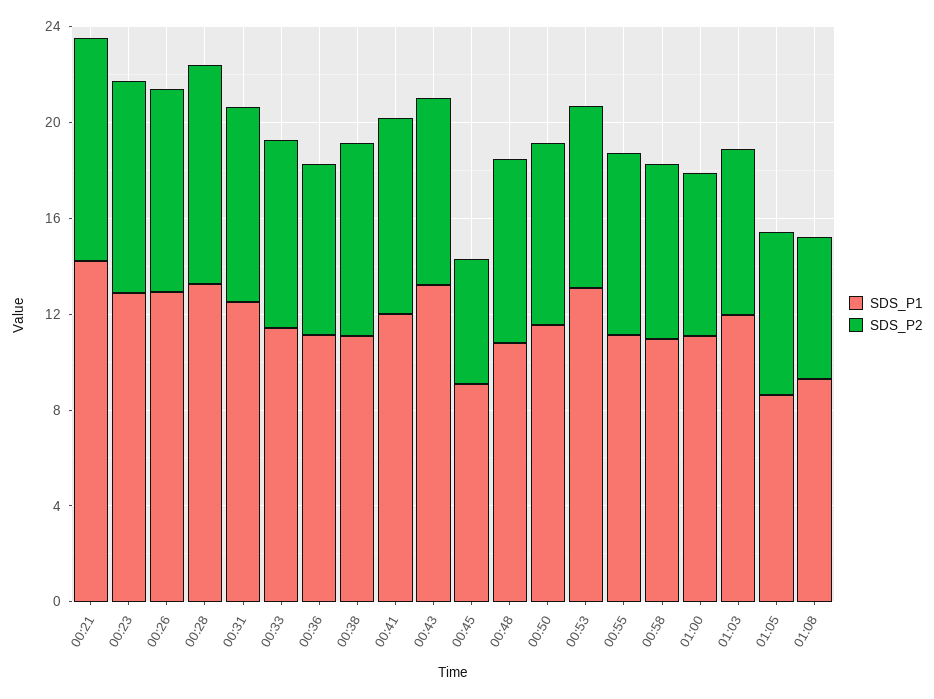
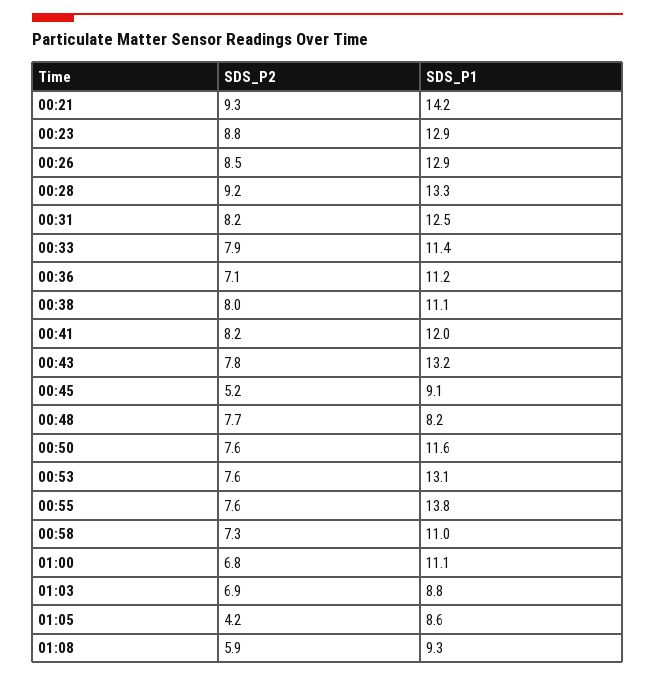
  {
    "SDS_P1": {
      "00:21": 14.2,
      "00:23": 12.9,
      "00:26": 12.9,
      "00:28": 13.3,
      "00:31": 12.5,
      "00:33": 11.4,
      "00:36": 11.2,
      "00:38": 11.1,
      "00:41": 12,
      "00:43": 13.2,
      "00:45": 9.1,
-     "00:48": 11,
+     "00:48": 8.2,
      "00:50": 11.6,
      "00:53": 13.1,
-     "00:55": 11,
+     "00:55": 13.8,
      "00:58": 11,
      "01:00": 11.1,
-     "01:03": 12,
+     "01:03": 8.8,
      "01:05": 8.6,
      "01:08": 9.3
    },
    "SDS_P2": {
      "00:21": 9.3,
      "00:23": 8.8,
      "00:26": 8.5,
      "00:28": 9.2,
      "00:31": 8.2,
      "00:33": 7.9,
      "00:36": 7.1,
      "00:38": 8,
      "00:41": 8.2,
      "00:43": 7.8,
      "00:45": 5.2,
      "00:48": 7.7,
      "00:50": 7.6,
      "00:53": 7.6,
      "00:55": 7.6,
      "00:58": 7.3,
      "01:00": 6.8,
      "01:03": 6.9,
-     "01:05": 7,
+     "01:05": 4.2,
      "01:08": 5.9
    }
  }

